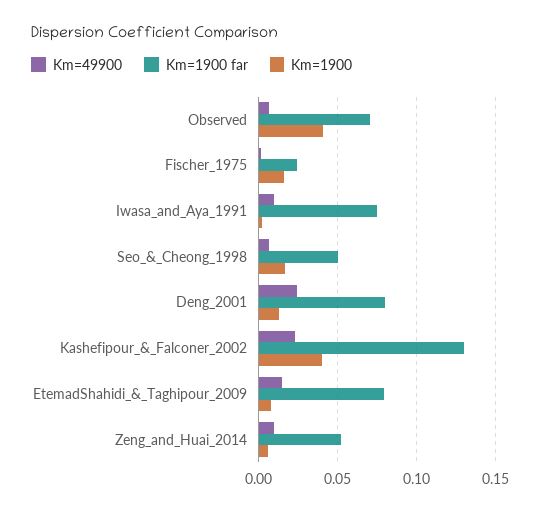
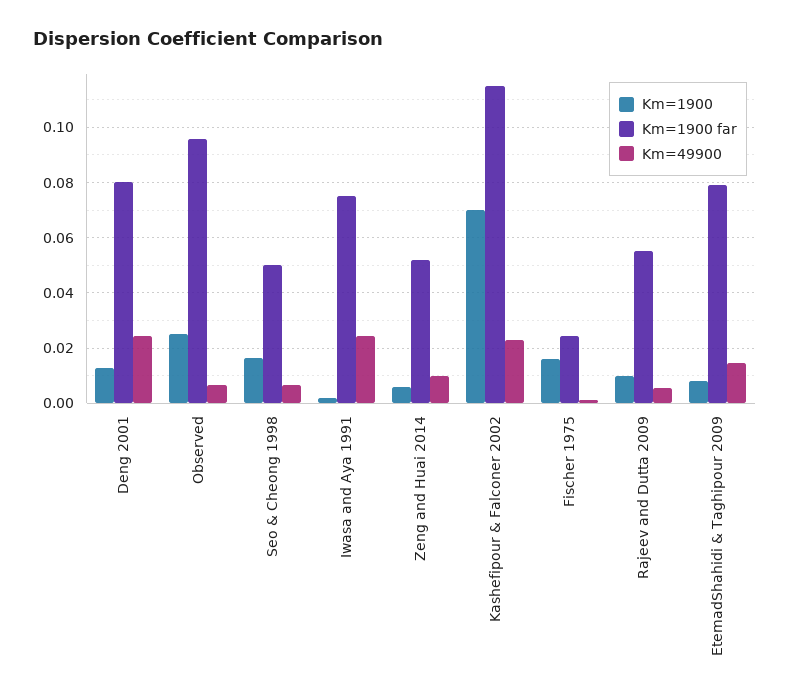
  {
    "Km=49900": {
      "Observed": 0.0075,
      "Fischer_1975": 0.0025,
-     "Iwasa_and_Aya_1991": 0.01,
+     "Iwasa_and_Aya_1991": 0.025,
      "Seo_&_Cheong_1998": 0.0075,
      "Deng_2001": 0.025,
      "Kashefipour_&_Falconer_2002": 0.0225,
      "EtemadShahidi_&_Taghipour_2009": 0.015,
-     "Zeng_and_Huai_2014": 0.01
+     "Zeng_and_Huai_2014": 0.01,
+     "Rajeev and Dutta 2009": 0.005
    },
    "Km=1900 far": {
-     "Observed": 0.07,
+     "Observed": 0.095,
      "Fischer_1975": 0.025,
      "Iwasa_and_Aya_1991": 0.075,
      "Seo_&_Cheong_1998": 0.05,
      "Deng_2001": 0.08,
-     "Kashefipour_&_Falconer_2002": 0.13,
+     "Kashefipour_&_Falconer_2002": 0.115,
      "EtemadShahidi_&_Taghipour_2009": 0.08,
-     "Zeng_and_Huai_2014": 0.0525
+     "Zeng_and_Huai_2014": 0.0525,
+     "Rajeev and Dutta 2009": 0.055
    },
    "Km=1900": {
-     "Observed": 0.04,
+     "Observed": 0.025,
      "Fischer_1975": 0.015,
      "Iwasa_and_Aya_1991": 0.0025,
      "Seo_&_Cheong_1998": 0.0175,
      "Deng_2001": 0.0125,
-     "Kashefipour_&_Falconer_2002": 0.04,
+     "Kashefipour_&_Falconer_2002": 0.07,
      "EtemadShahidi_&_Taghipour_2009": 0.0075,
-     "Zeng_and_Huai_2014": 0.005
+     "Zeng_and_Huai_2014": 0.005,
+     "Rajeev and Dutta 2009": 0.01
    }
  }

